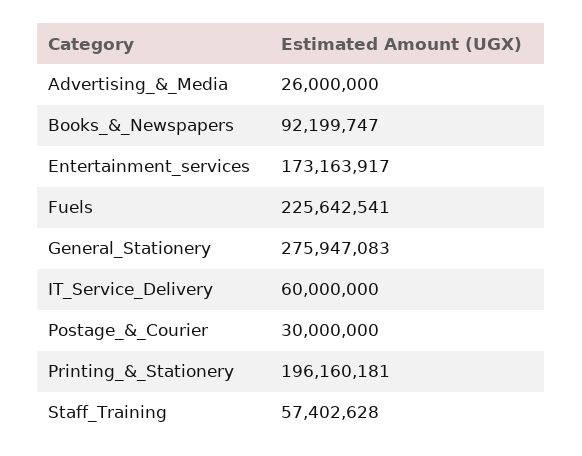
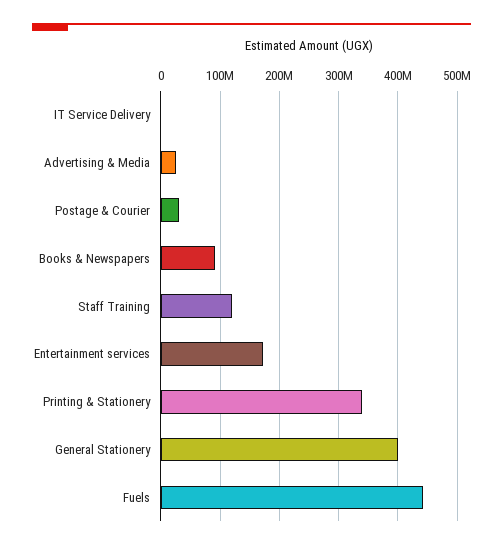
  {
    "Advertising_&_Media": 26000000,
    "Books_&_Newspapers": 92199747,
    "Entertainment_services": 173163917,
-   "Fuels": 225642541,
+   "Fuels": 440000000,
-   "General_Stationery": 275947083,
+   "General_Stationery": 400000000,
-   "IT_Service_Delivery": 60000000,
+   "IT_Service_Delivery": 0,
    "Postage_&_Courier": 30000000,
-   "Printing_&_Stationery": 196160181,
+   "Printing_&_Stationery": 340000000,
-   "Staff_Training": 57402628
+   "Staff_Training": 120000000
  }

